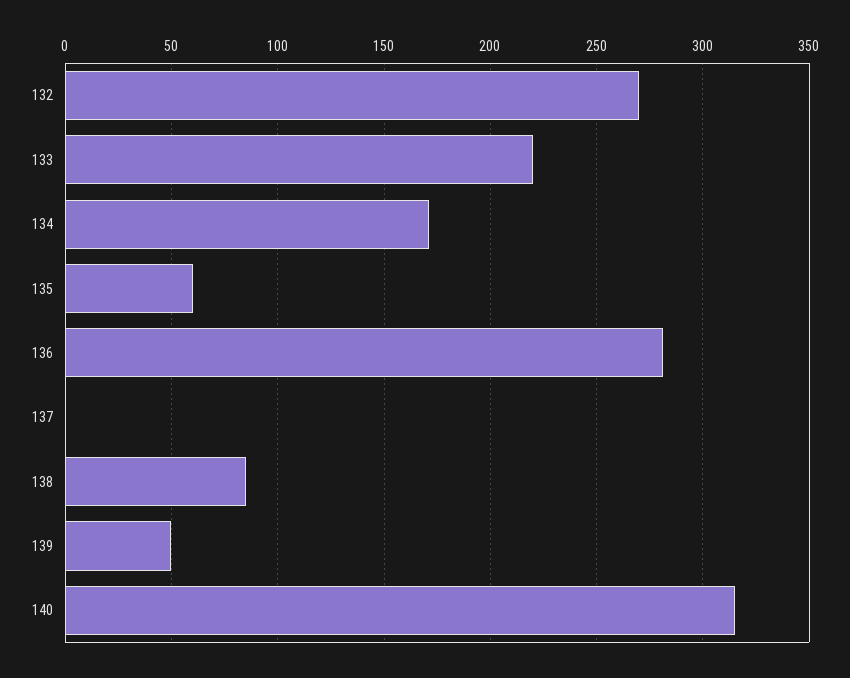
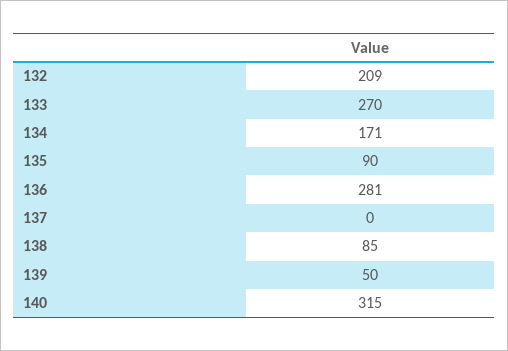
  {
-   "132": 270,
+   "132": 209,
-   "133": 220,
+   "133": 270,
    "134": 171,
-   "135": 60,
+   "135": 90,
    "136": 281,
    "137": 0,
    "138": 85,
    "139": 50,
    "140": 315
  }

